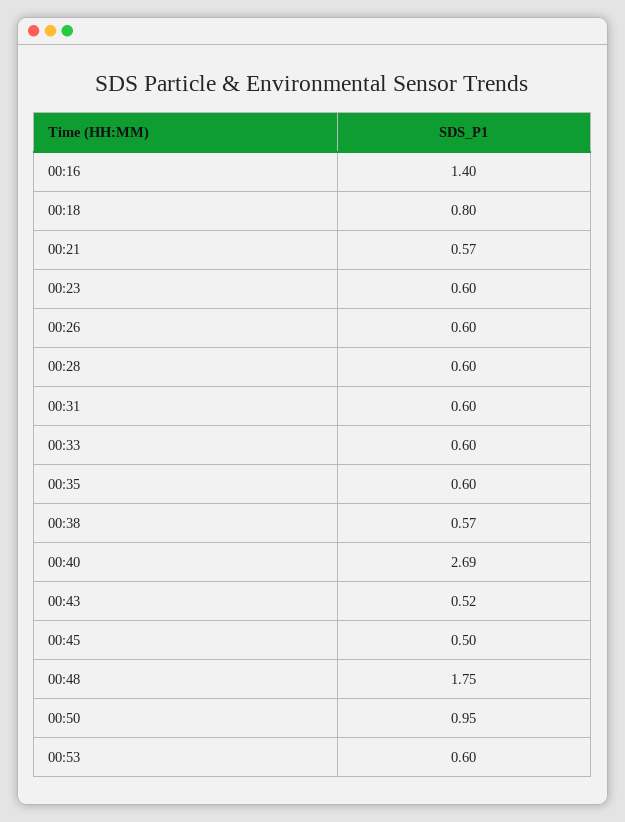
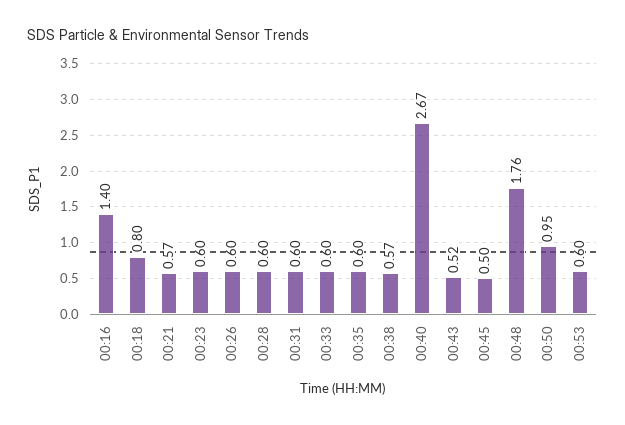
  {
    "00:16": 1.4,
    "00:18": 0.8,
    "00:21": 0.57,
    "00:23": 0.6,
    "00:26": 0.6,
    "00:28": 0.6,
    "00:31": 0.6,
    "00:33": 0.6,
    "00:35": 0.6,
    "00:38": 0.57,
-   "00:40": 2.69,
+   "00:40": 2.67,
    "00:43": 0.52,
    "00:45": 0.5,
-   "00:48": 1.75,
+   "00:48": 1.76,
    "00:50": 0.95,
    "00:53": 0.6
  }

